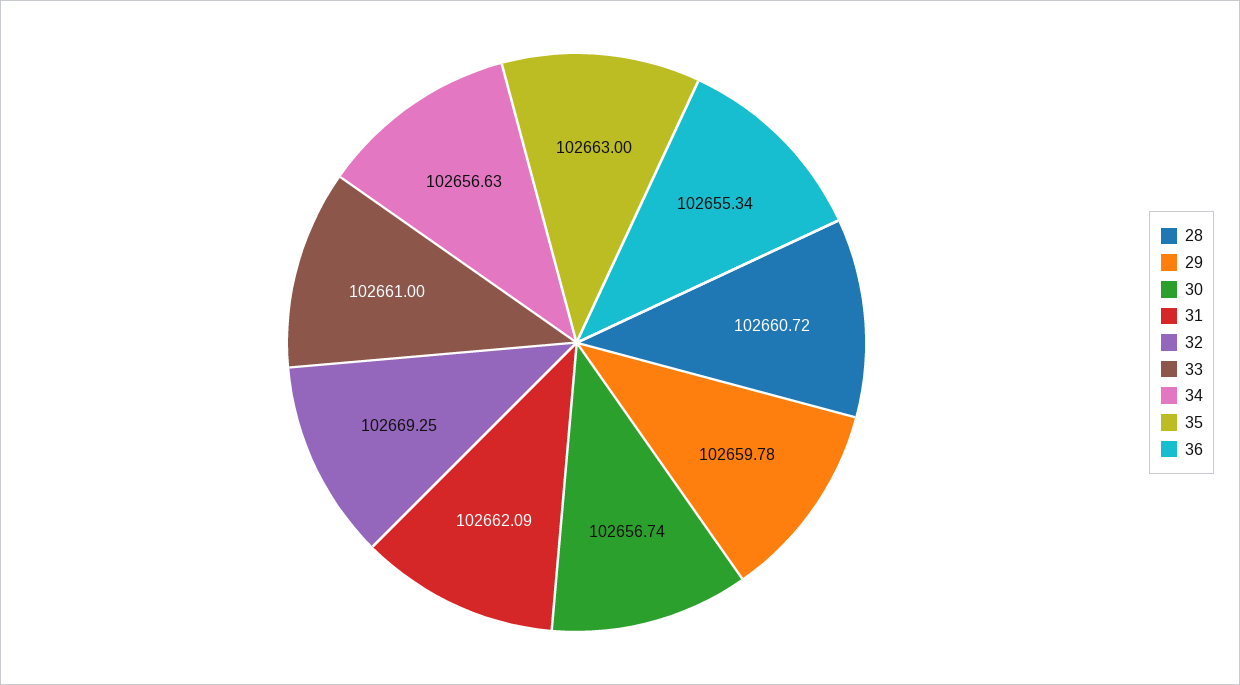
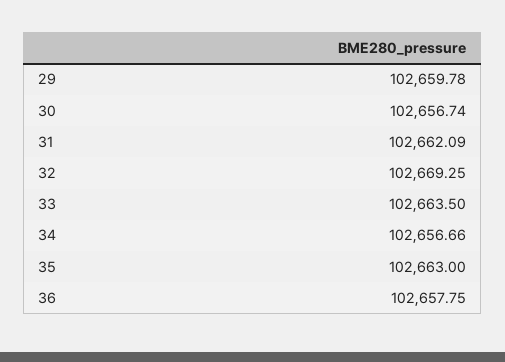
  {
-   "28": 102660.72,
    "29": 102659.78,
    "30": 102656.74,
    "31": 102662.09,
    "32": 102669.25,
-   "33": 102661,
+   "33": 102663.5,
-   "34": 102656.63,
+   "34": 102656.66,
    "35": 102663,
-   "36": 102655.34
+   "36": 102657.75
  }

